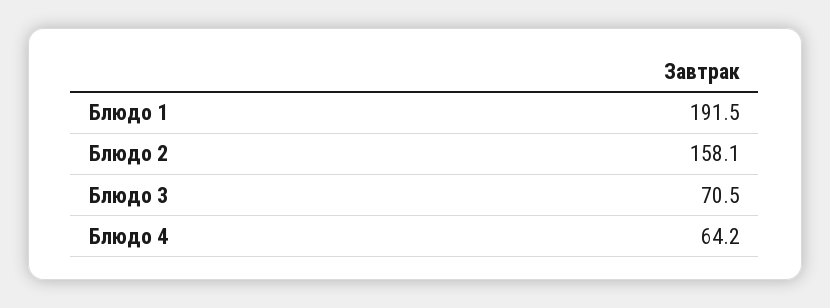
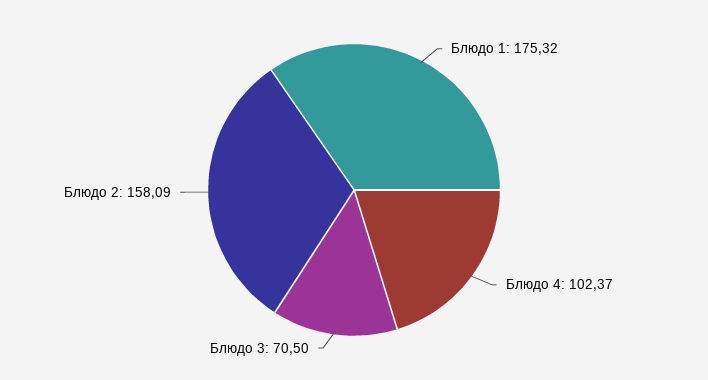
  {
-   "Блюдо 1": 191.5,
+   "Блюдо 1": 175.32,
    "Блюдо 2": 158.09,
    "Блюдо 3": 70.5,
-   "Блюдо 4": 64.2
+   "Блюдо 4": 102.37
  }

